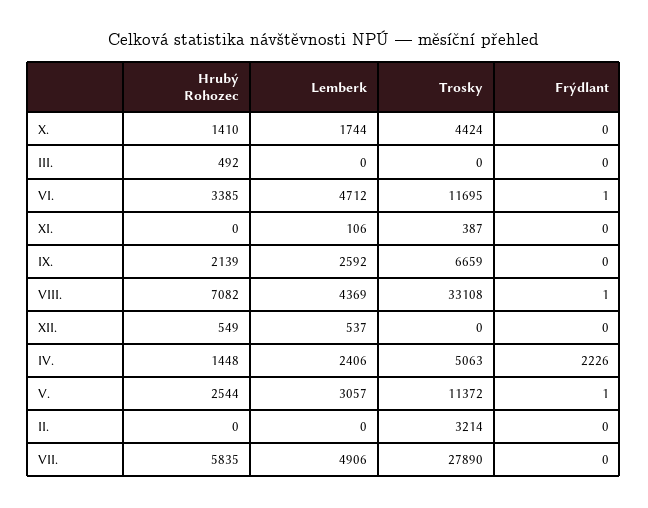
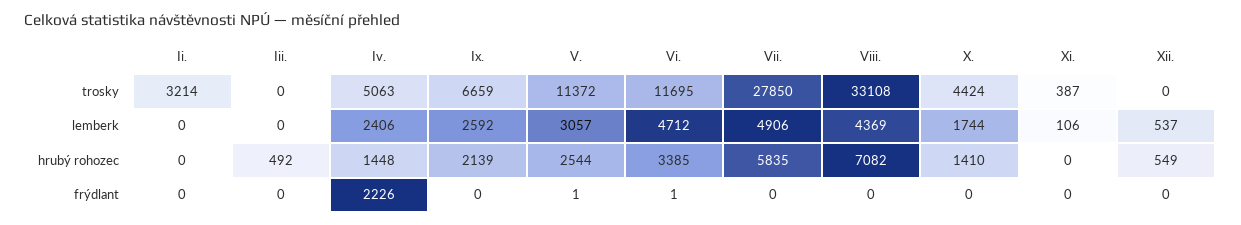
  {
    "Hrubý Rohozec": {
      "X.": 1410,
      "III.": 492,
      "VI.": 3385,
      "XI.": 0,
      "IX.": 2139,
      "VIII.": 7082,
      "XII.": 549,
      "IV.": 1448,
      "V.": 2544,
      "II.": 0,
      "VII.": 5835
    },
    "Lemberk": {
      "X.": 1744,
      "III.": 0,
      "VI.": 4712,
      "XI.": 106,
      "IX.": 2592,
      "VIII.": 4369,
      "XII.": 537,
      "IV.": 2406,
      "V.": 3057,
      "II.": 0,
      "VII.": 4906
    },
    "Trosky": {
      "X.": 4424,
      "III.": 0,
      "VI.": 11695,
      "XI.": 387,
      "IX.": 6659,
      "VIII.": 33108,
      "XII.": 0,
      "IV.": 5063,
      "V.": 11372,
      "II.": 3214,
-     "VII.": 27890
+     "VII.": 27850
    },
    "Frýdlant": {
      "X.": 0,
      "III.": 0,
      "VI.": 1,
      "XI.": 0,
      "IX.": 0,
-     "VIII.": 1,
+     "VIII.": 0,
      "XII.": 0,
      "IV.": 2226,
      "V.": 1,
      "II.": 0,
      "VII.": 0
    }
  }

